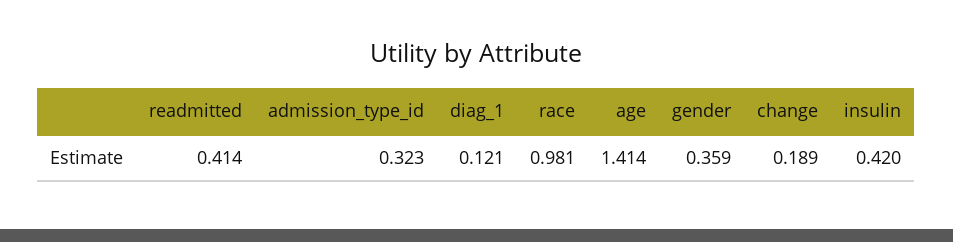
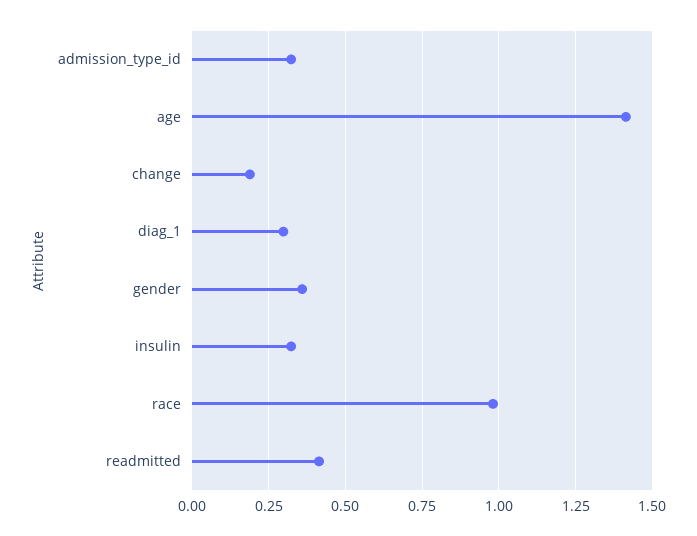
  {
    "readmitted": 0.414,
    "admission_type_id": 0.323,
-   "diag_1": 0.121,
+   "diag_1": 0.3,
    "race": 0.981,
    "age": 1.414,
    "gender": 0.359,
    "change": 0.189,
-   "insulin": 0.42
+   "insulin": 0.325
  }

